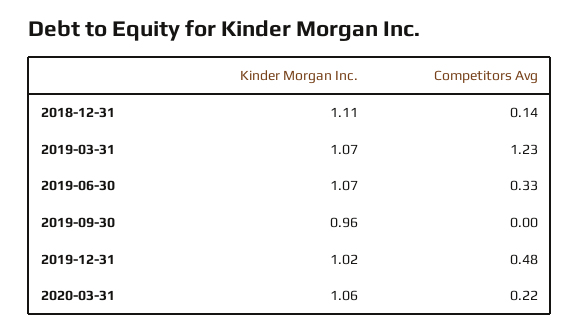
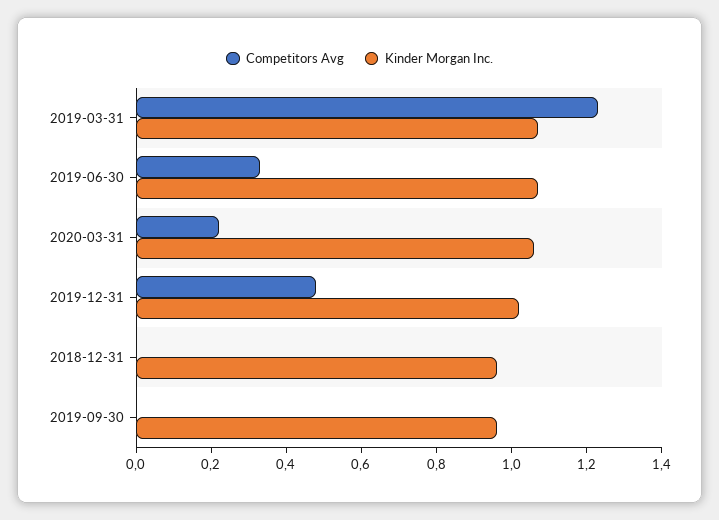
  {
    "Kinder Morgan Inc.": {
-     "2018-12-31": 1.11,
+     "2018-12-31": 0.95,
      "2019-03-31": 1.07,
      "2019-06-30": 1.07,
      "2019-09-30": 0.96,
      "2019-12-31": 1.02,
      "2020-03-31": 1.06
    },
    "Competitors Avg": {
-     "2018-12-31": 0.14,
+     "2018-12-31": 0,
      "2019-03-31": 1.23,
      "2019-06-30": 0.33,
      "2019-09-30": 0,
      "2019-12-31": 0.48,
      "2020-03-31": 0.22
    }
  }

